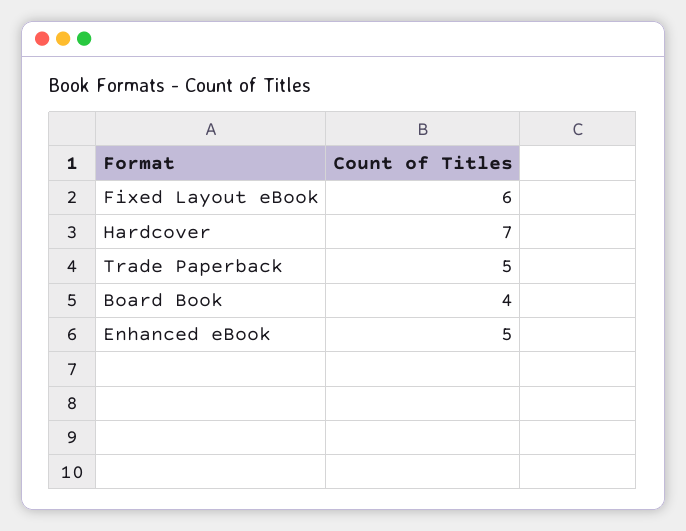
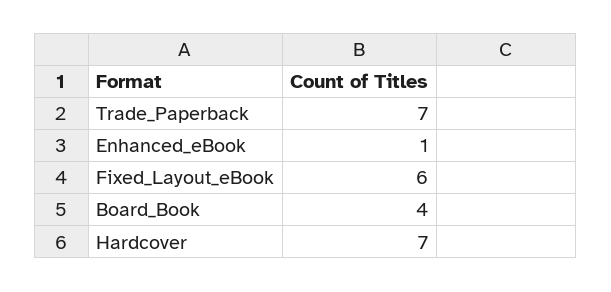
  {
    "Fixed Layout eBook": 6,
    "Hardcover": 7,
-   "Trade Paperback": 5,
+   "Trade Paperback": 7,
    "Board Book": 4,
-   "Enhanced eBook": 5
+   "Enhanced eBook": 1
  }

